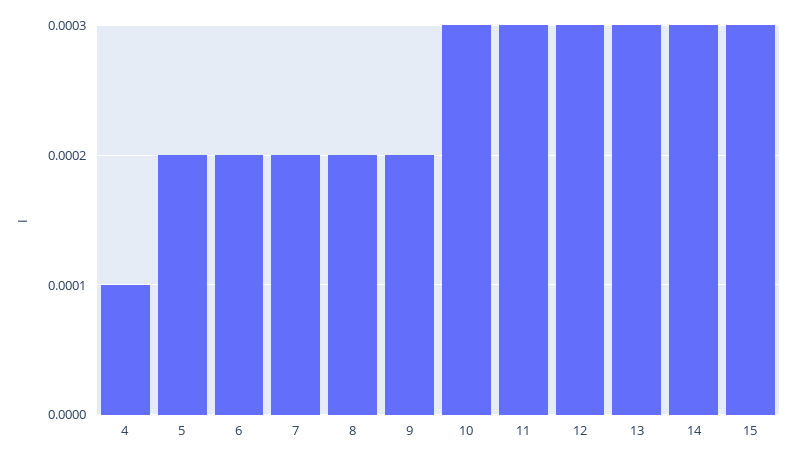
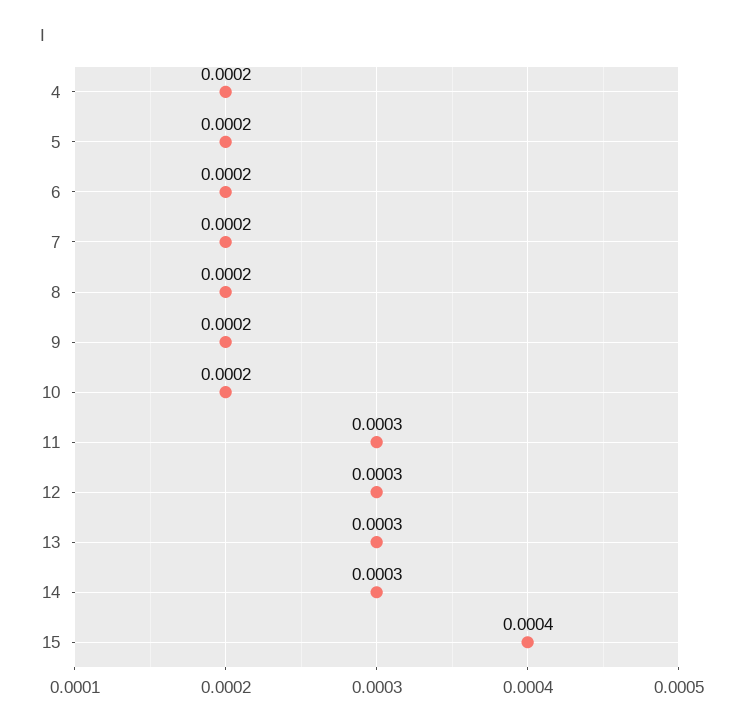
  {
-   "4": 0.0001,
+   "4": 0.0002,
    "5": 0.0002,
    "6": 0.0002,
    "7": 0.0002,
    "8": 0.0002,
    "9": 0.0002,
-   "10": 0.0003,
+   "10": 0.0002,
    "11": 0.0003,
    "12": 0.0003,
    "13": 0.0003,
    "14": 0.0003,
-   "15": 0.0003
+   "15": 0.0004
  }

